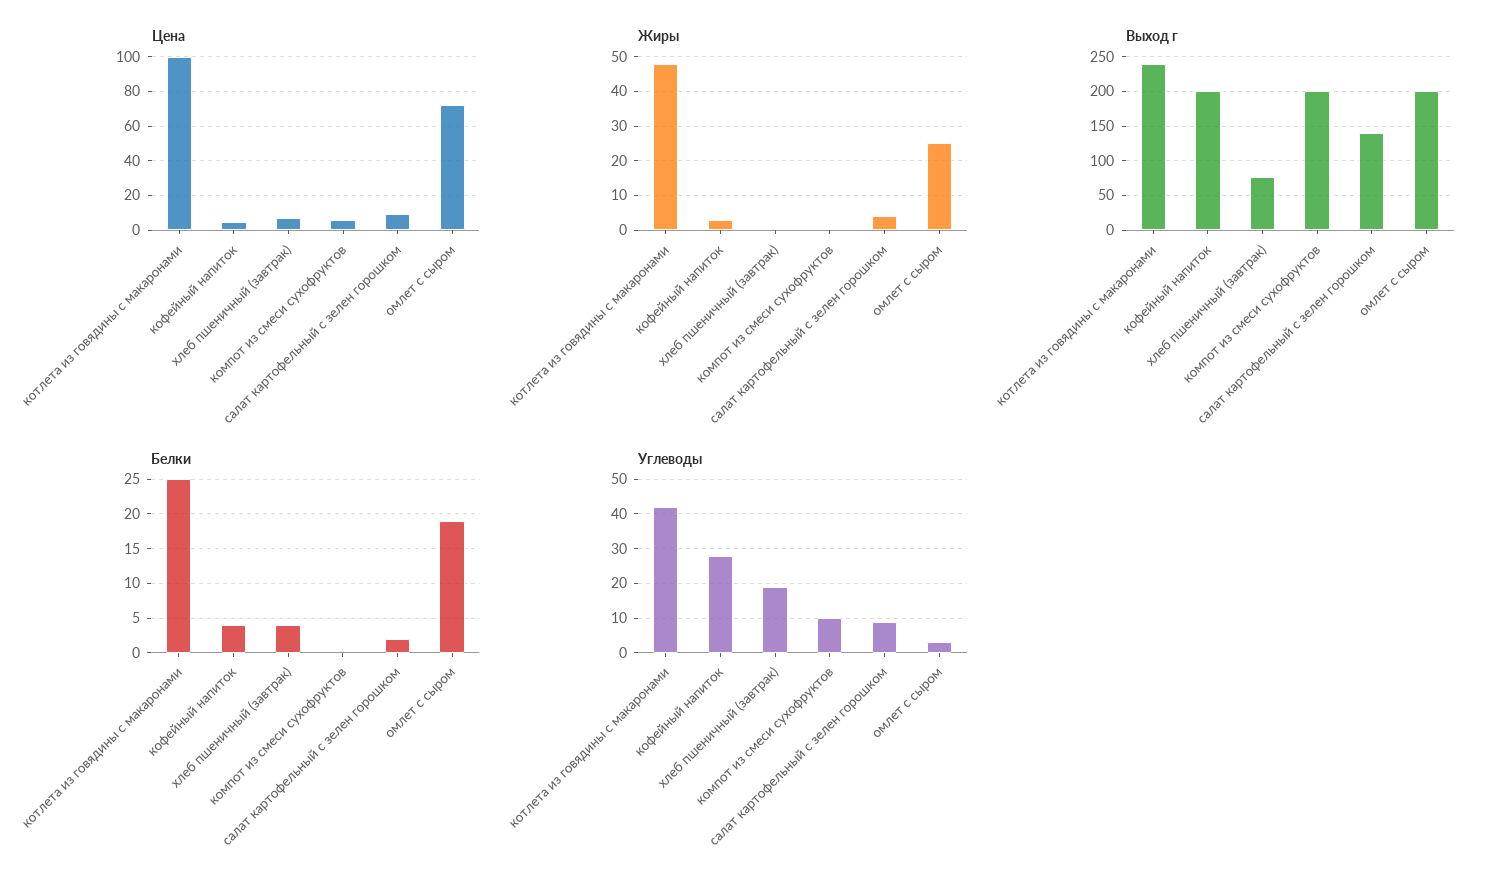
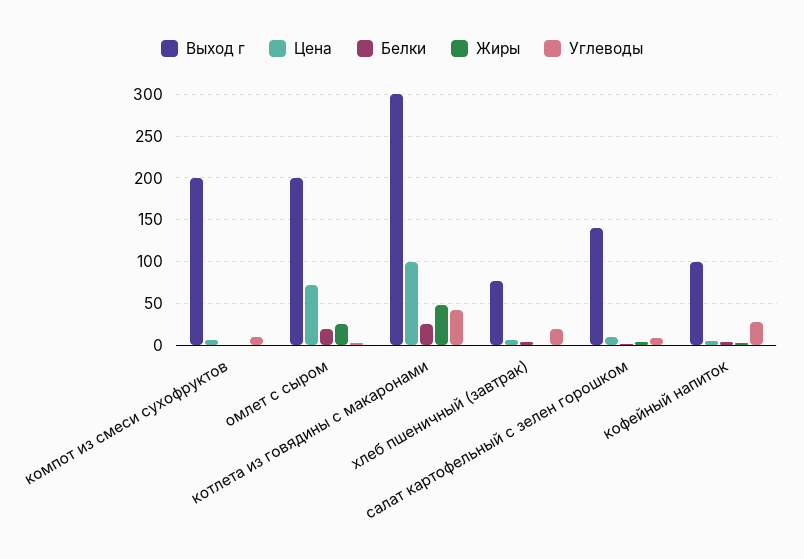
  {
    "Цена": {
      "котлета из говядины с макаронами": 100,
      "кофейный напиток": 5,
      "хлеб пшеничный (завтрак)": 5,
      "компот из смеси сухофруктов": 5,
      "салат картофельный с зелен горошком": 10,
      "омлет с сыром": 70
    },
    "Жиры": {
      "котлета из говядины с макаронами": 50,
      "кофейный напиток": 5,
      "хлеб пшеничный (завтрак)": 0,
      "компот из смеси сухофруктов": 0,
      "салат картофельный с зелен горошком": 5,
      "омлет с сыром": 25
    },
    "Выход г": {
-     "котлета из говядины с макаронами": 240,
+     "котлета из говядины с макаронами": 300,
-     "кофейный напиток": 200,
+     "кофейный напиток": 100,
      "хлеб пшеничный (завтрак)": 80,
      "компот из смеси сухофруктов": 200,
      "салат картофельный с зелен горошком": 140,
      "омлет с сыром": 200
    },
    "Белки": {
      "котлета из говядины с макаронами": 25,
      "кофейный напиток": 4,
      "хлеб пшеничный (завтрак)": 4,
      "компот из смеси сухофруктов": 0,
      "салат картофельный с зелен горошком": 2,
      "омлет с сыром": 19
    },
    "Углеводы": {
      "котлета из говядины с макаронами": 40,
      "кофейный напиток": 30,
      "хлеб пшеничный (завтрак)": 20,
      "компот из смеси сухофруктов": 10,
      "салат картофельный с зелен горошком": 10,
      "омлет с сыром": 5
    }
  }

